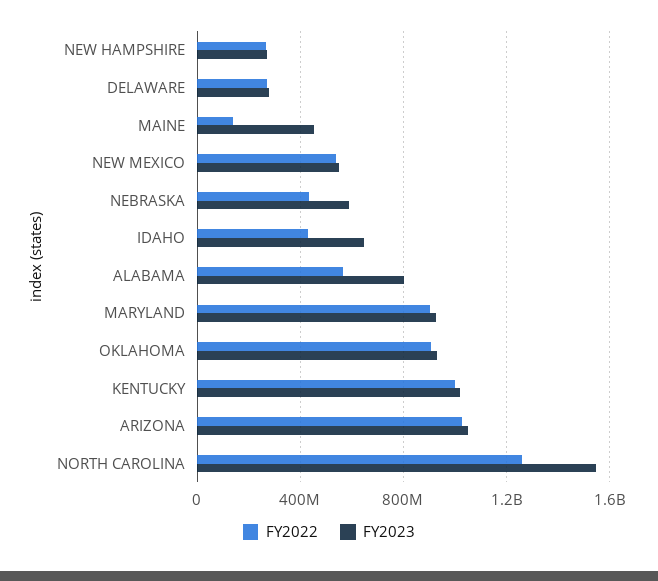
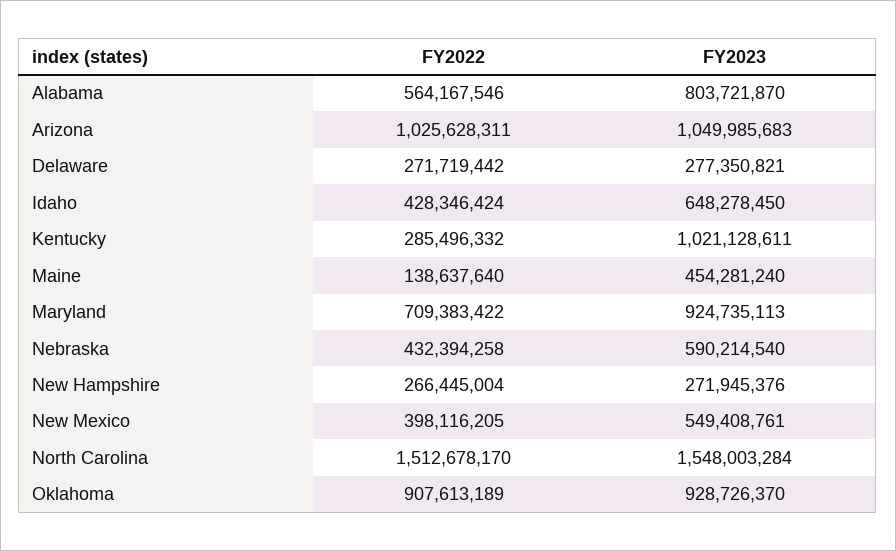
  {
    "FY2022": {
      "NEW HAMPSHIRE": 266445004,
      "DELAWARE": 271719442,
      "MAINE": 138637640,
-     "NEW MEXICO": 550000000,
+     "NEW MEXICO": 398116205,
      "NEBRASKA": 432394258,
      "IDAHO": 428346424,
      "ALABAMA": 564167546,
-     "MARYLAND": 900000000,
+     "MARYLAND": 709383422,
      "OKLAHOMA": 907613189,
-     "KENTUCKY": 1000000000,
+     "KENTUCKY": 285496332,
      "ARIZONA": 1025628311,
-     "NORTH CAROLINA": 1250000000
+     "NORTH CAROLINA": 1512678170
    },
    "FY2023": {
      "NEW HAMPSHIRE": 271945376,
      "DELAWARE": 277350821,
      "MAINE": 454281240,
      "NEW MEXICO": 549408761,
      "NEBRASKA": 590214540,
      "IDAHO": 648278450,
      "ALABAMA": 803721870,
      "MARYLAND": 924735113,
      "OKLAHOMA": 928726370,
      "KENTUCKY": 1021128611,
      "ARIZONA": 1049985683,
      "NORTH CAROLINA": 1548003284
    }
  }

